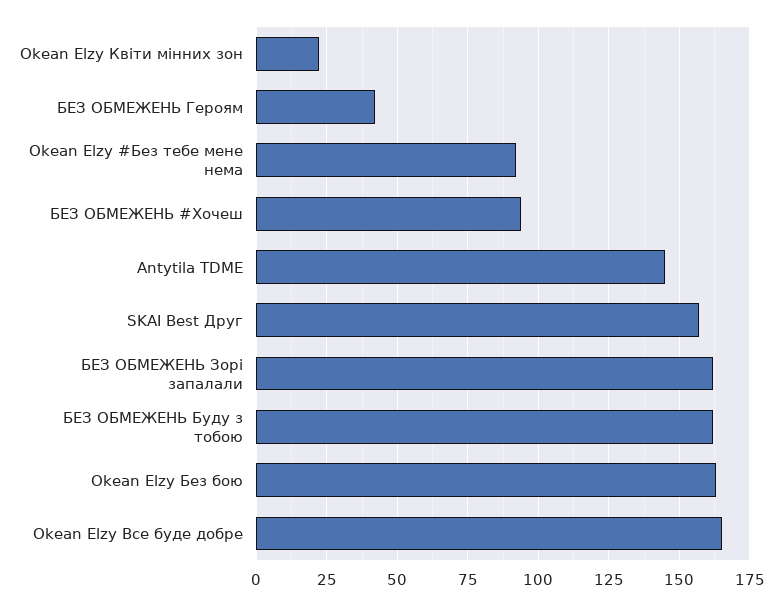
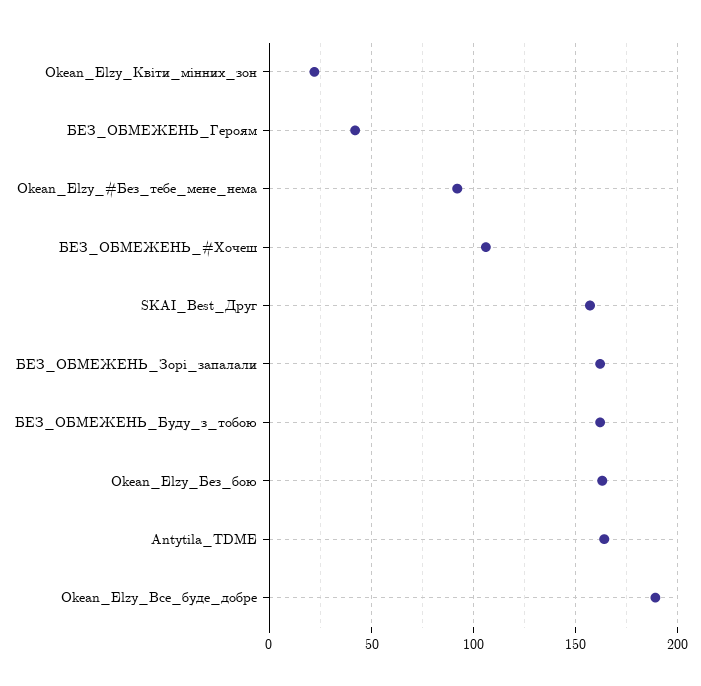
  {
    "Okean Elzy Квіти мінних зон": 20,
    "БЕЗ ОБМЕЖЕНЬ Героям": 40,
    "Okean Elzy #Без тебе мене нема": 90,
-   "БЕЗ ОБМЕЖЕНЬ #Хочеш": 95,
+   "БЕЗ ОБМЕЖЕНЬ #Хочеш": 105,
-   "Antytila TDME": 145,
+   "Antytila TDME": 165,
    "SKAI Best Друг": 155,
    "БЕЗ ОБМЕЖЕНЬ Зорі запалали": 160,
    "БЕЗ ОБМЕЖЕНЬ Буду з тобою": 160,
    "Okean Elzy Без бою": 165,
-   "Okean Elzy Все буде добре": 165
+   "Okean Elzy Все буде добре": 190
  }

